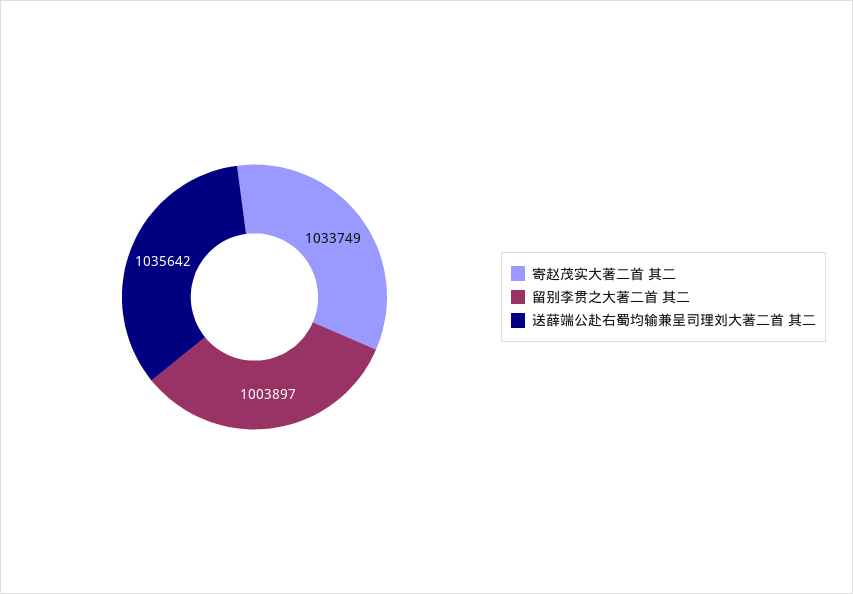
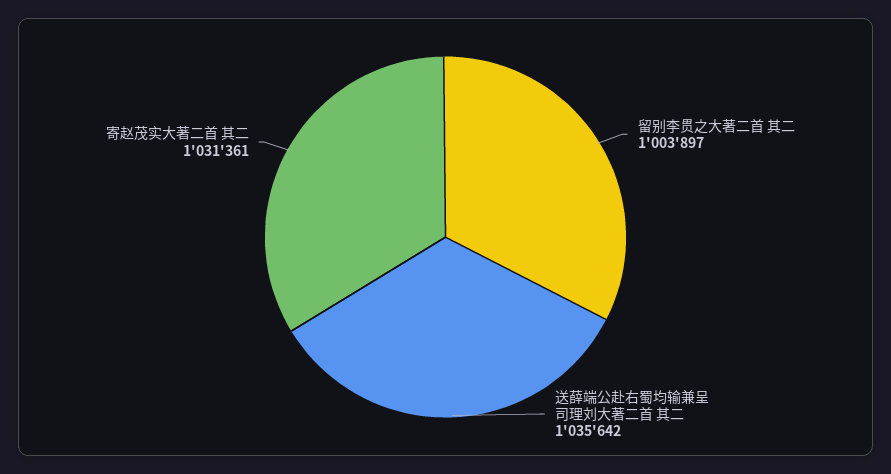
  {
-   "寄赵茂实大著二首 其二": 1033749,
+   "寄赵茂实大著二首 其二": 1031361,
    "留别李贯之大著二首 其二": 1003897,
    "送薛端公赴右蜀均输兼呈司理刘大著二首 其二": 1035642
  }

